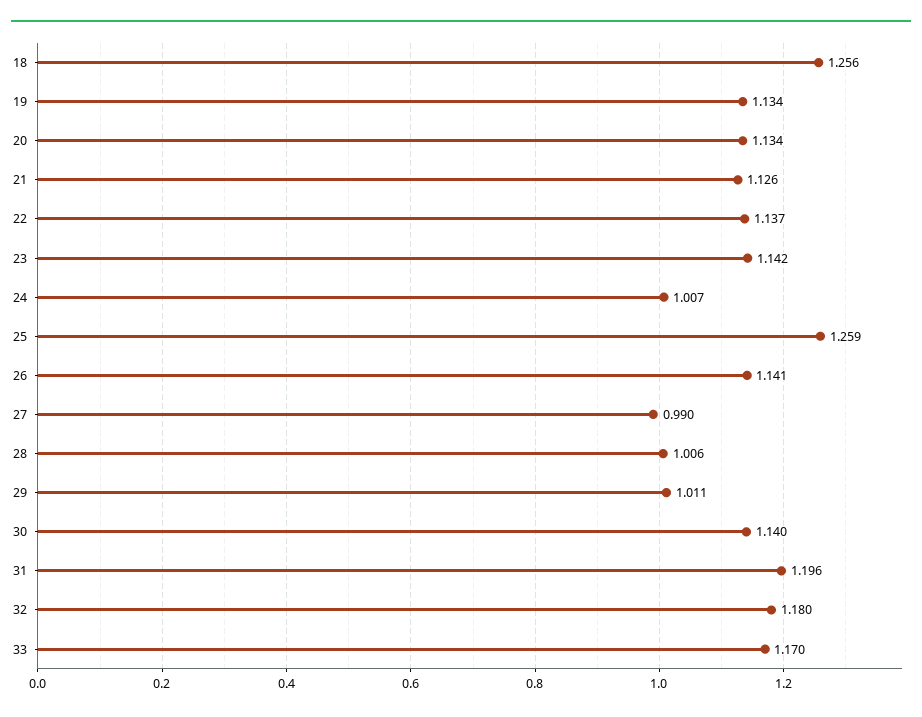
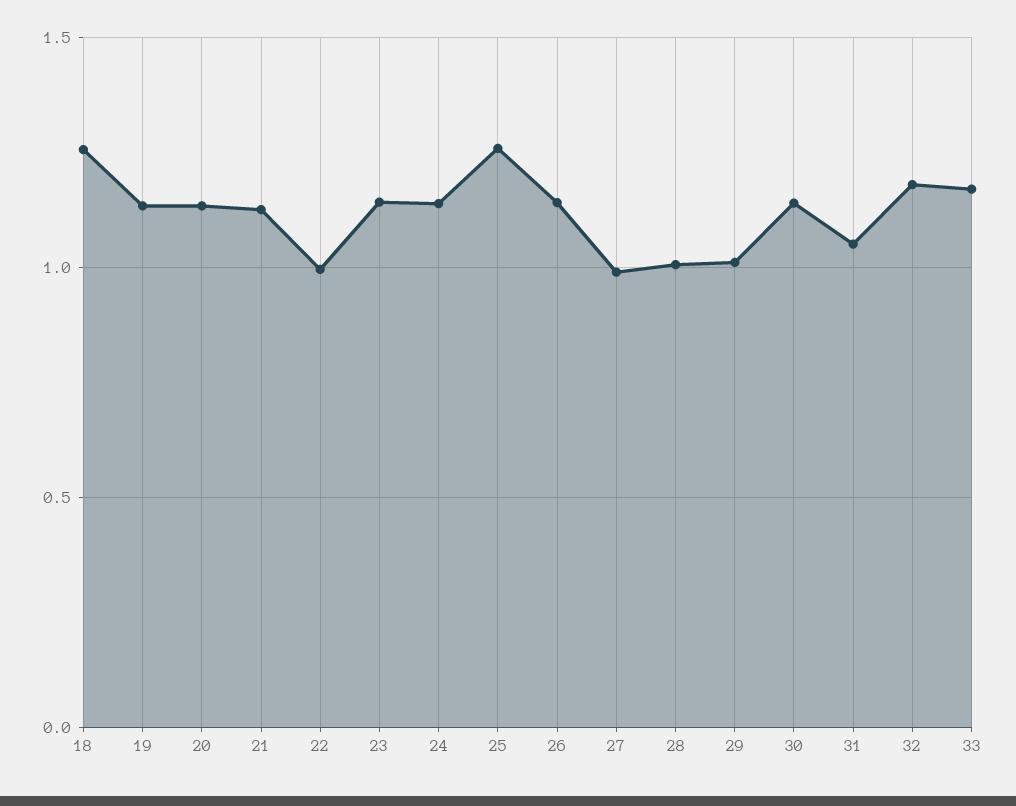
  {
    "18": 1.256,
    "19": 1.134,
    "20": 1.134,
    "21": 1.126,
-   "22": 1.137,
+   "22": 1,
    "23": 1.142,
-   "24": 1.007,
+   "24": 1.15,
    "25": 1.259,
    "26": 1.141,
    "27": 0.99,
    "28": 1.006,
    "29": 1.011,
    "30": 1.14,
-   "31": 1.196,
+   "31": 1.05,
    "32": 1.18,
    "33": 1.17
  }

